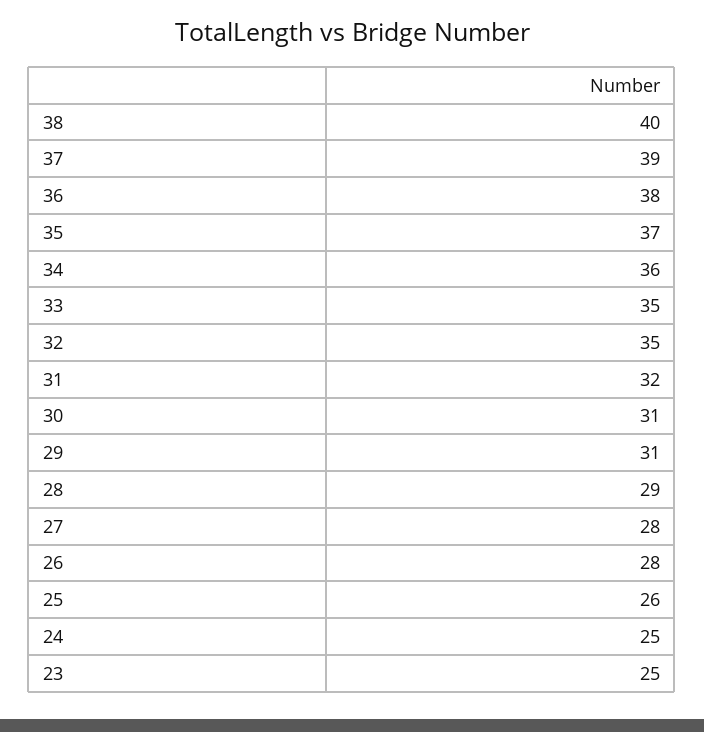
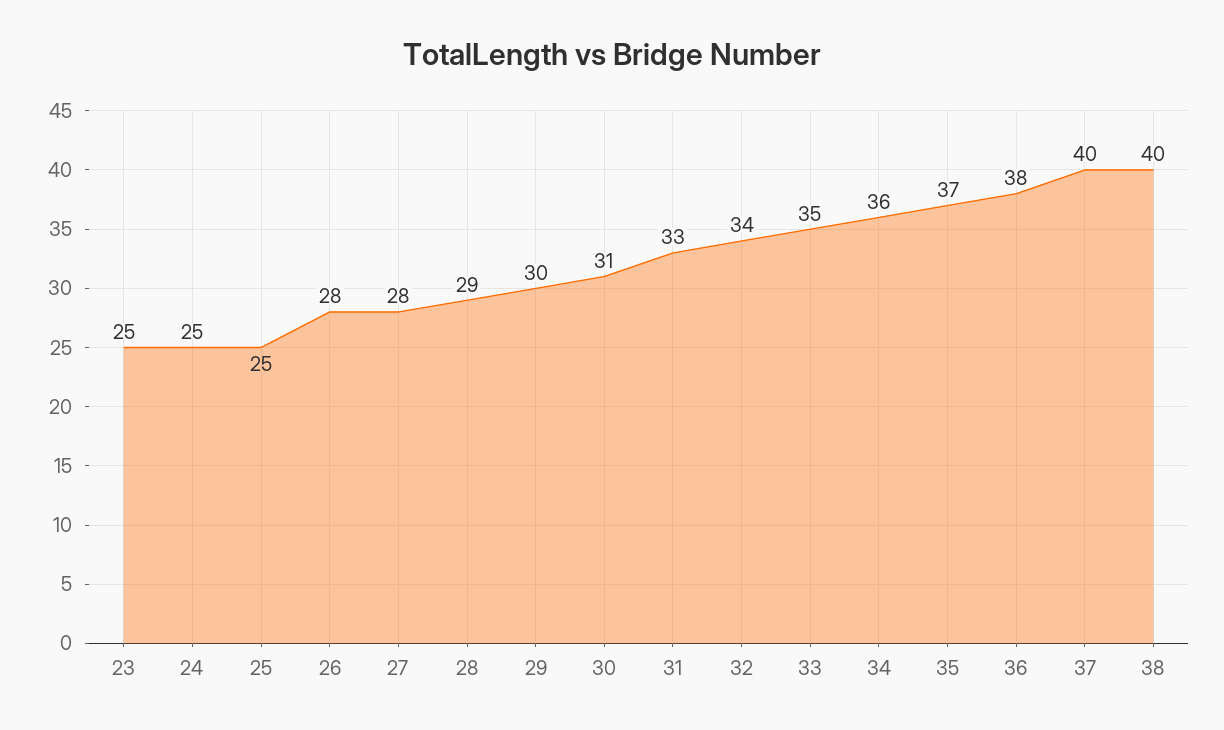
  {
    "38": 40,
-   "37": 39,
+   "37": 40,
    "36": 38,
    "35": 37,
    "34": 36,
    "33": 35,
-   "32": 35,
+   "32": 34,
-   "31": 32,
+   "31": 33,
    "30": 31,
-   "29": 31,
+   "29": 30,
    "28": 29,
    "27": 28,
    "26": 28,
-   "25": 26,
+   "25": 25,
    "24": 25,
    "23": 25
  }

